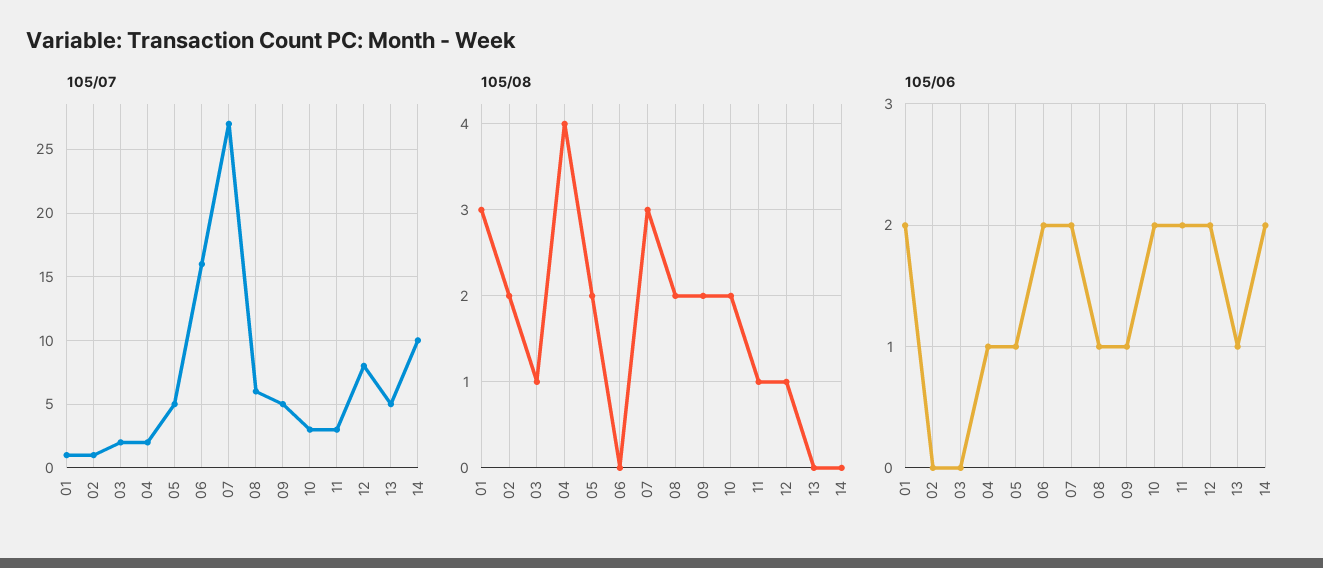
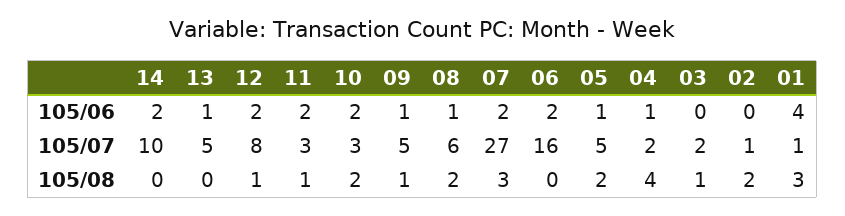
  {
    "105/07": {
      "01": 1,
      "02": 1,
      "03": 2,
      "04": 2,
      "05": 5,
      "06": 16,
      "07": 27,
      "08": 6,
      "09": 5,
      "10": 3,
      "11": 3,
      "12": 8,
      "13": 5,
      "14": 10
    },
    "105/08": {
      "01": 3,
      "02": 2,
      "03": 1,
      "04": 4,
      "05": 2,
      "06": 0,
      "07": 3,
      "08": 2,
-     "09": 2,
+     "09": 1,
      "10": 2,
      "11": 1,
      "12": 1,
      "13": 0,
      "14": 0
    },
    "105/06": {
-     "01": 2,
+     "01": 4,
      "02": 0,
      "03": 0,
      "04": 1,
      "05": 1,
      "06": 2,
      "07": 2,
      "08": 1,
      "09": 1,
      "10": 2,
      "11": 2,
      "12": 2,
      "13": 1,
      "14": 2
    }
  }

